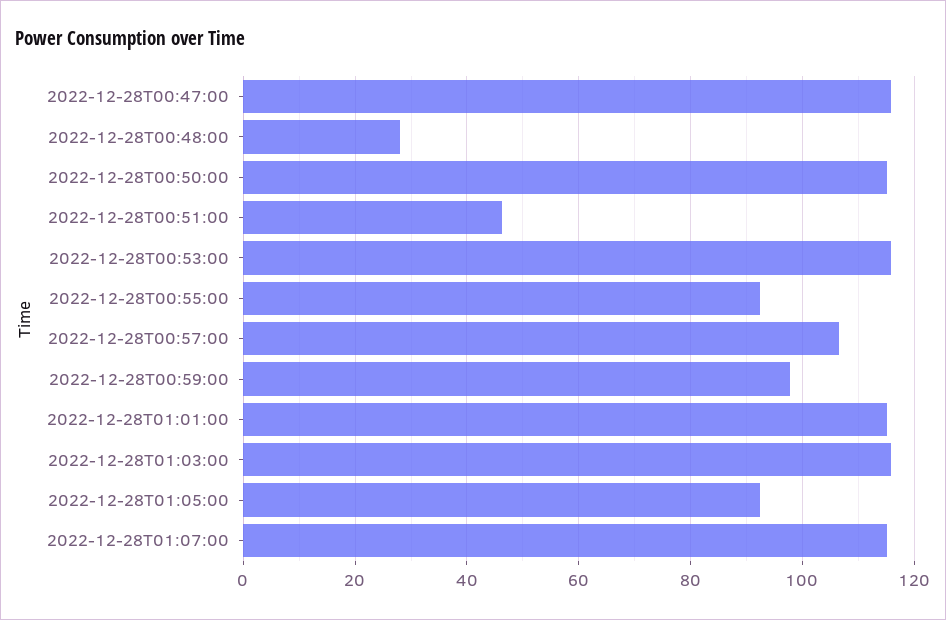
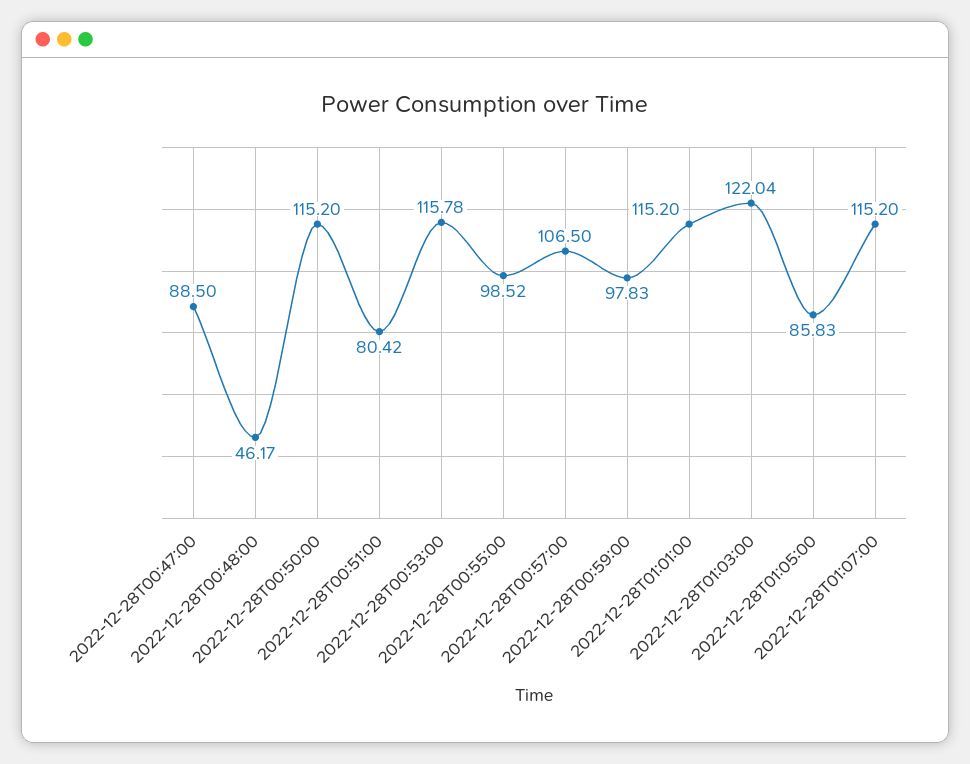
  {
-   "2022-12-28T00:47:00": 116,
+   "2022-12-28T00:47:00": 88.5,
-   "2022-12-28T00:48:00": 28,
+   "2022-12-28T00:48:00": 46.17,
    "2022-12-28T00:50:00": 115.2,
-   "2022-12-28T00:51:00": 46,
+   "2022-12-28T00:51:00": 80.42,
    "2022-12-28T00:53:00": 115.78,
-   "2022-12-28T00:55:00": 92,
+   "2022-12-28T00:55:00": 98.52,
    "2022-12-28T00:57:00": 106.5,
    "2022-12-28T00:59:00": 97.83,
    "2022-12-28T01:01:00": 115.2,
-   "2022-12-28T01:03:00": 116,
+   "2022-12-28T01:03:00": 122.04,
-   "2022-12-28T01:05:00": 92,
+   "2022-12-28T01:05:00": 85.83,
    "2022-12-28T01:07:00": 115.2
  }

